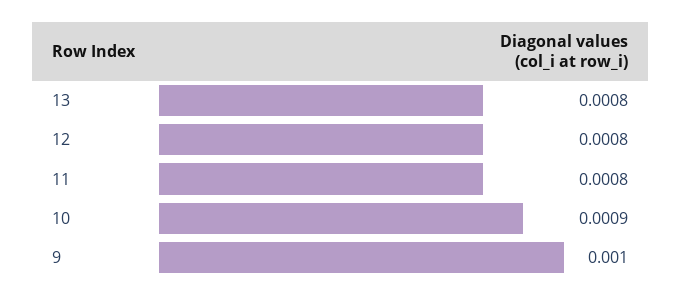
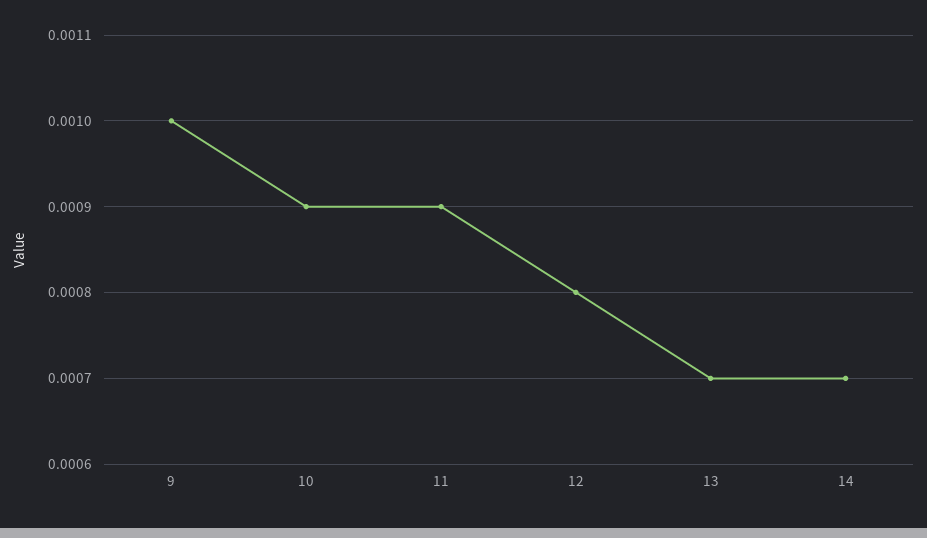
  {
-   "13": 0.0008,
+   "13": 0.0007,
    "12": 0.0008,
-   "11": 0.0008,
+   "11": 0.0009,
    "10": 0.0009,
-   "9": 0.001
+   "9": 0.001,
+   "14": 0.0007
  }

